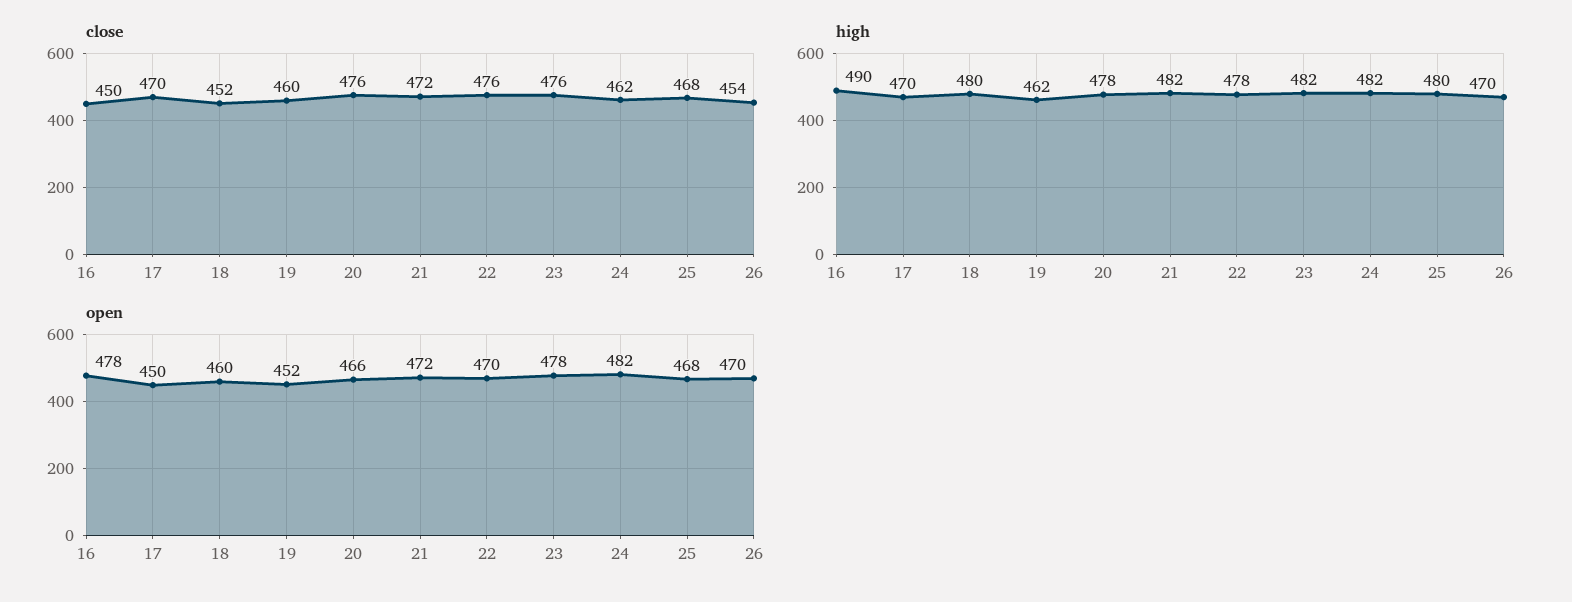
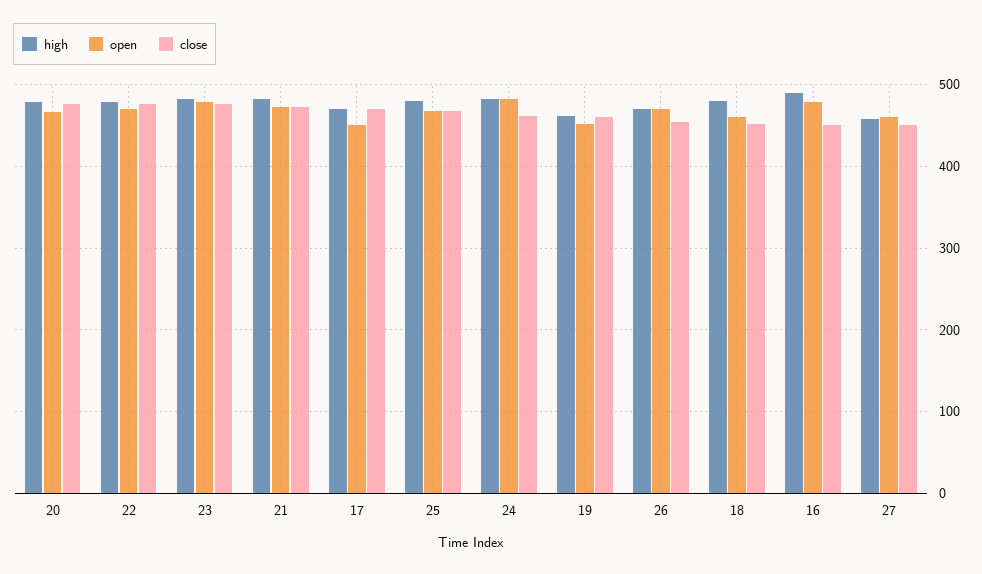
  {
    "close": {
      "16": 450,
      "17": 470,
      "18": 452,
      "19": 460,
      "20": 476,
      "21": 472,
      "22": 476,
      "23": 476,
      "24": 462,
      "25": 468,
-     "26": 454
+     "26": 454,
+     "27": 450
    },
    "high": {
      "16": 490,
      "17": 470,
      "18": 480,
      "19": 462,
      "20": 478,
      "21": 482,
      "22": 478,
      "23": 482,
      "24": 482,
      "25": 480,
-     "26": 470
+     "26": 470,
+     "27": 460
    },
    "open": {
      "16": 478,
      "17": 450,
      "18": 460,
      "19": 452,
      "20": 466,
      "21": 472,
      "22": 470,
      "23": 478,
      "24": 482,
      "25": 468,
-     "26": 470
+     "26": 470,
+     "27": 460
    }
  }

